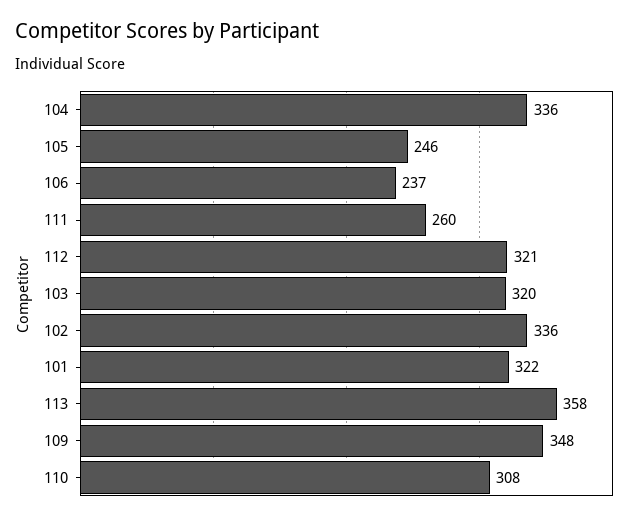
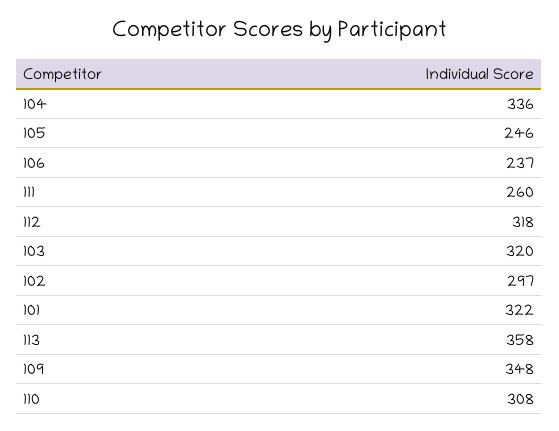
  {
    "104": 336,
    "105": 246,
    "106": 237,
    "111": 260,
-   "112": 321,
+   "112": 318,
    "103": 320,
-   "102": 336,
+   "102": 297,
    "101": 322,
    "113": 358,
    "109": 348,
    "110": 308
  }

